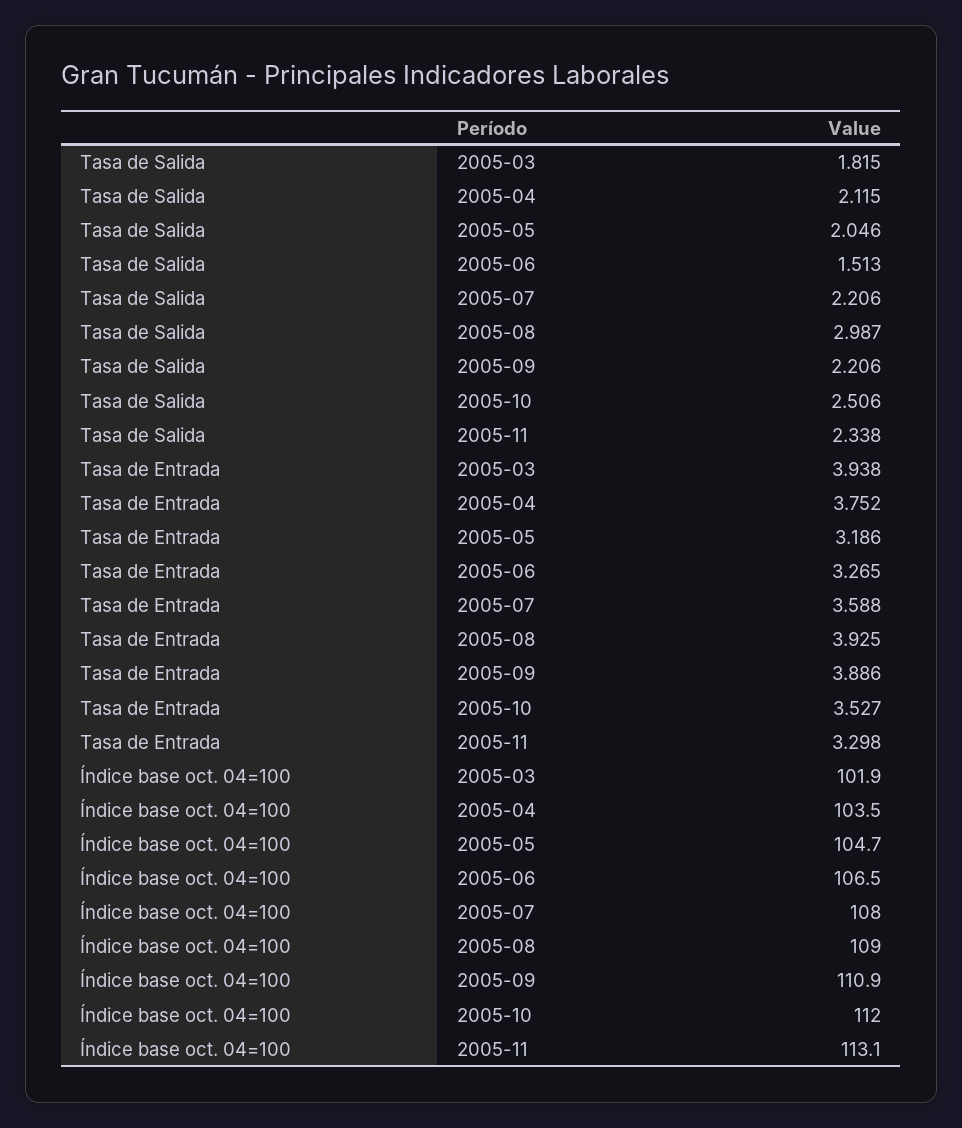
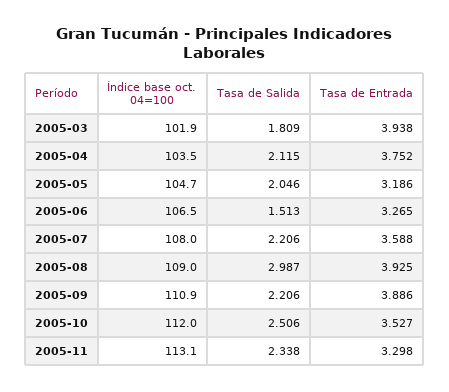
  {
    "Tasa de Salida": {
-     "2005-03": 1.815,
+     "2005-03": 1.809,
      "2005-04": 2.115,
      "2005-05": 2.046,
      "2005-06": 1.513,
      "2005-07": 2.206,
      "2005-08": 2.987,
      "2005-09": 2.206,
      "2005-10": 2.506,
      "2005-11": 2.338
    },
    "Tasa de Entrada": {
      "2005-03": 3.938,
      "2005-04": 3.752,
      "2005-05": 3.186,
      "2005-06": 3.265,
      "2005-07": 3.588,
      "2005-08": 3.925,
      "2005-09": 3.886,
      "2005-10": 3.527,
      "2005-11": 3.298
    },
    "Índice base oct. 04=100": {
      "2005-03": 101.9,
      "2005-04": 103.5,
      "2005-05": 104.7,
      "2005-06": 106.5,
      "2005-07": 108,
      "2005-08": 109,
      "2005-09": 110.9,
      "2005-10": 112,
      "2005-11": 113.1
    }
  }

